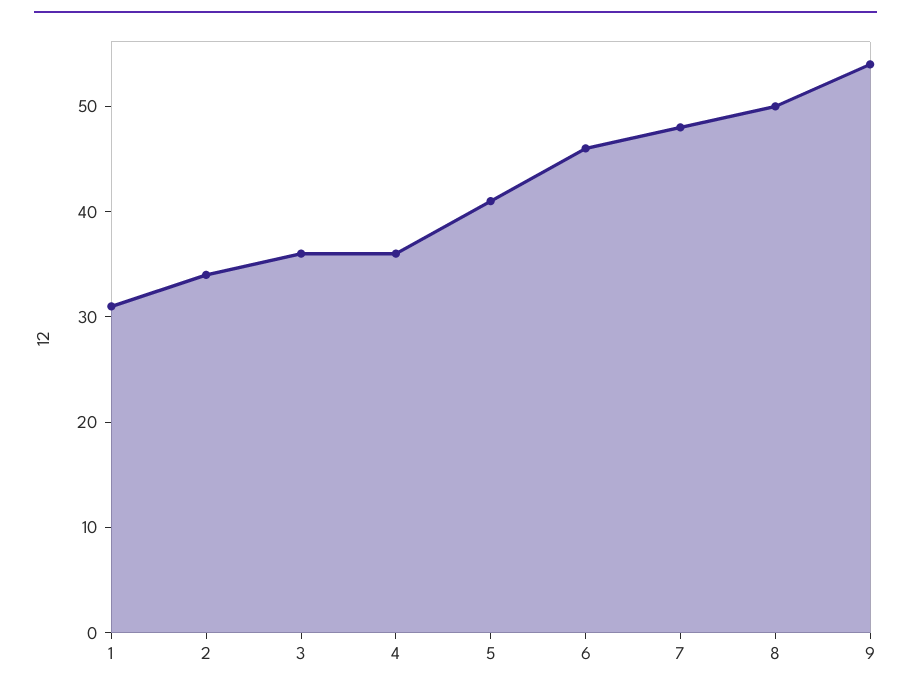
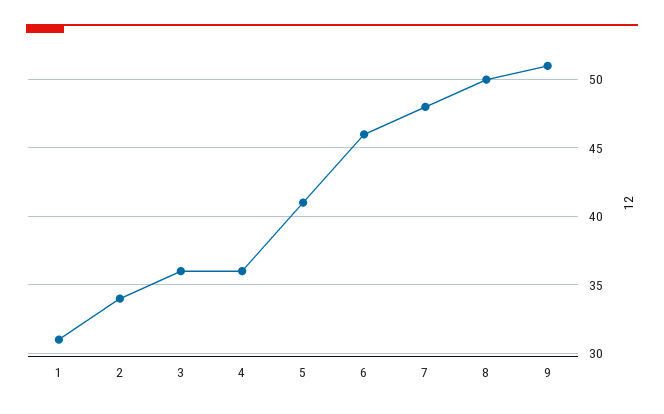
  {
    "1": 31,
    "2": 34,
    "3": 36,
    "4": 36,
    "5": 41,
    "6": 46,
    "7": 48,
    "8": 50,
-   "9": 54
+   "9": 51
  }

